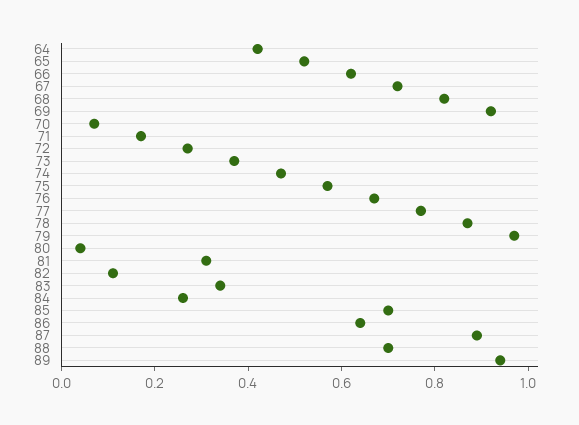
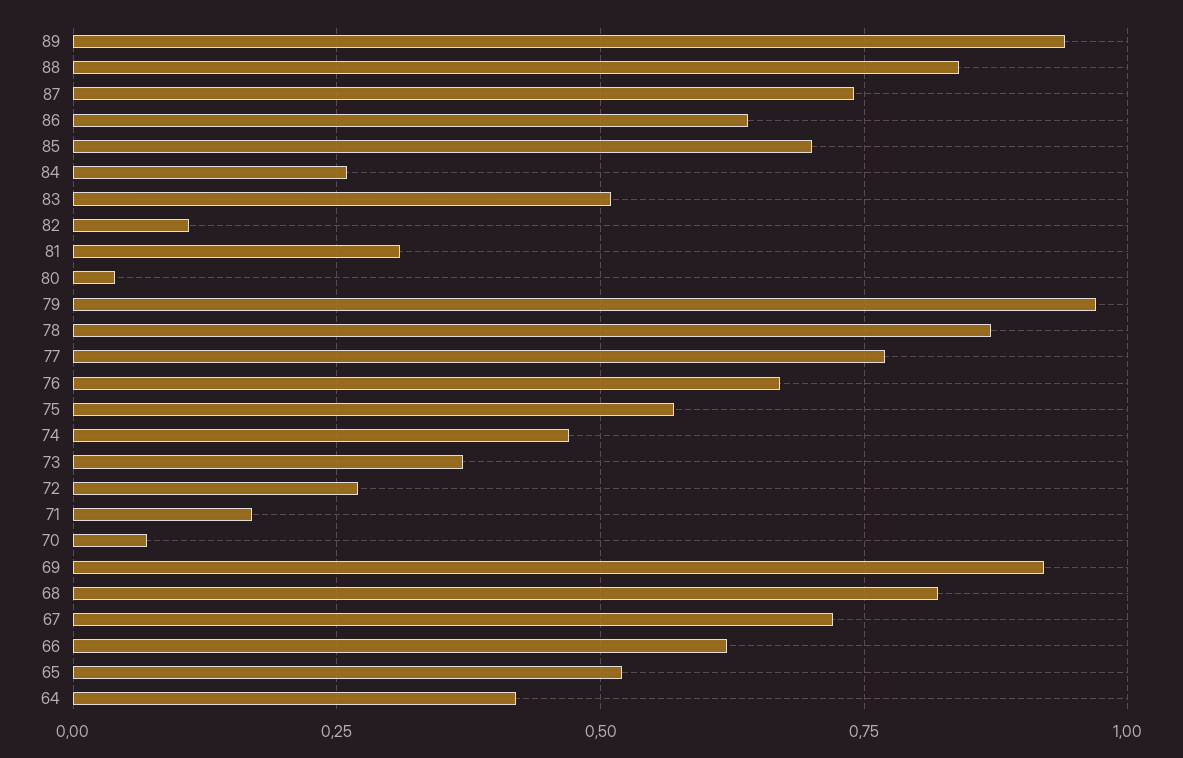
  {
    "64": 0.4,
    "65": 0.5,
    "66": 0.6,
    "67": 0.7,
    "68": 0.8,
    "69": 0.9,
    "70": 0.05,
    "71": 0.15,
    "72": 0.25,
    "73": 0.35,
    "74": 0.45,
    "75": 0.55,
    "76": 0.65,
    "77": 0.75,
    "78": 0.85,
    "79": 0.95,
    "80": 0.05,
    "81": 0.3,
    "82": 0.1,
-   "83": 0.35,
+   "83": 0.5,
    "84": 0.25,
    "85": 0.7,
    "86": 0.65,
-   "87": 0.9,
+   "87": 0.75,
-   "88": 0.7,
+   "88": 0.85,
    "89": 0.95
  }

